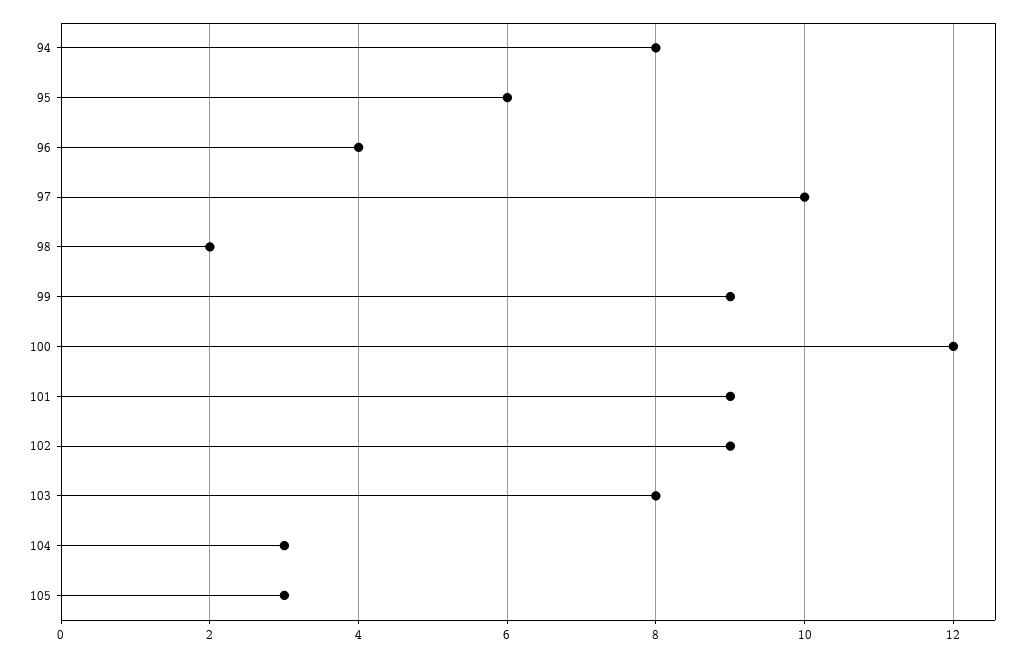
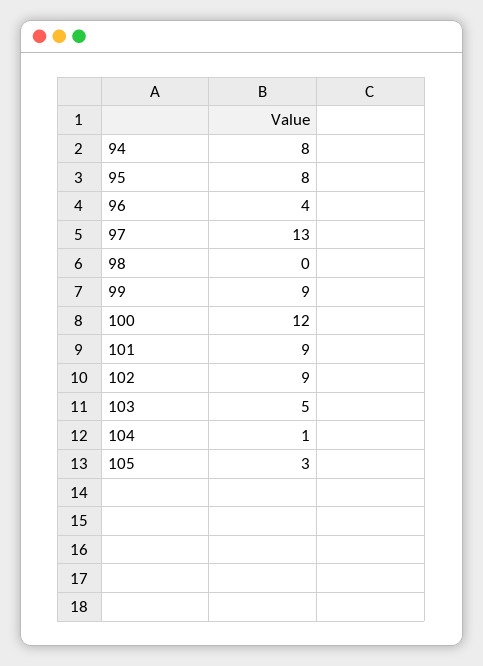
  {
    "94": 8,
-   "95": 6,
+   "95": 8,
    "96": 4,
-   "97": 10,
+   "97": 13,
-   "98": 2,
+   "98": 0,
    "99": 9,
    "100": 12,
    "101": 9,
    "102": 9,
-   "103": 8,
+   "103": 5,
-   "104": 3,
+   "104": 1,
    "105": 3
  }

